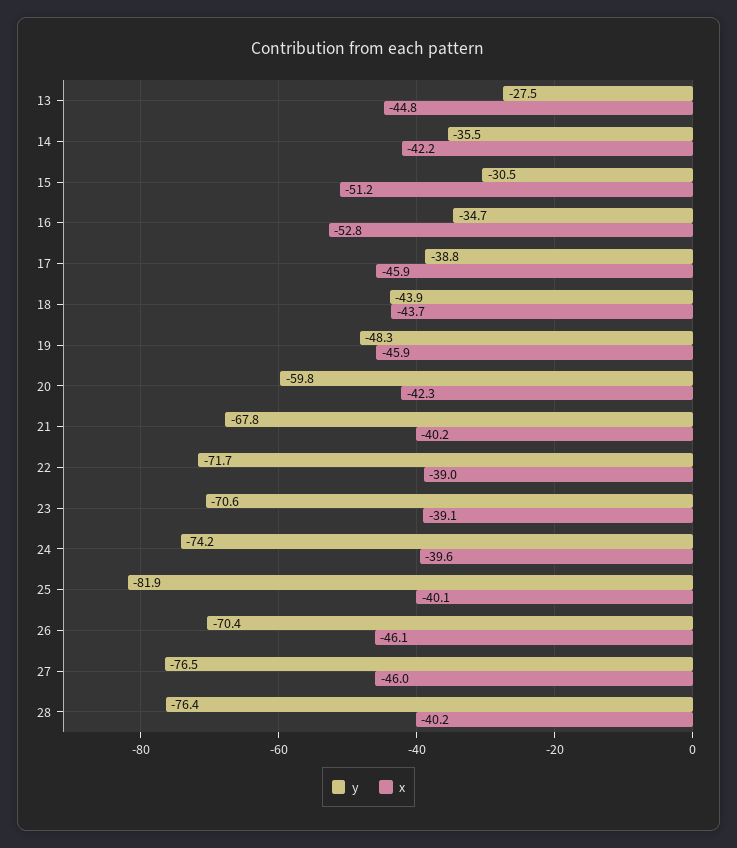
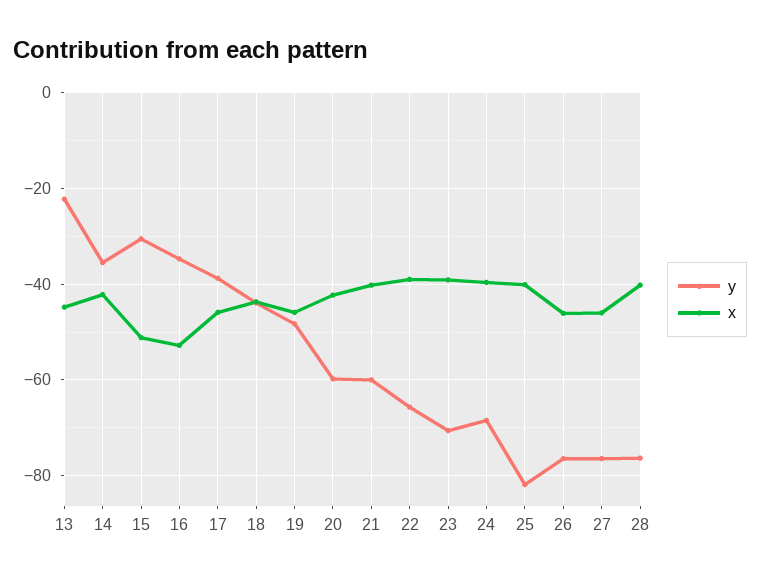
  {
    "y": {
-     "13": -27.5,
+     "13": -22,
      "14": -35.5,
      "15": -30.5,
      "16": -34.7,
      "17": -38.8,
      "18": -43.9,
      "19": -48.3,
      "20": -59.8,
-     "21": -67.8,
+     "21": -60,
-     "22": -71.7,
+     "22": -66,
      "23": -70.6,
-     "24": -74.2,
+     "24": -68,
      "25": -81.9,
-     "26": -70.4,
+     "26": -76,
      "27": -76.5,
      "28": -76.4
    },
    "x": {
      "13": -44.8,
      "14": -42.2,
      "15": -51.2,
      "16": -52.8,
      "17": -45.9,
      "18": -43.7,
      "19": -45.9,
      "20": -42.3,
      "21": -40.2,
      "22": -39,
      "23": -39.1,
      "24": -39.6,
      "25": -40.1,
      "26": -46.1,
      "27": -46,
      "28": -40.2
    }
  }

